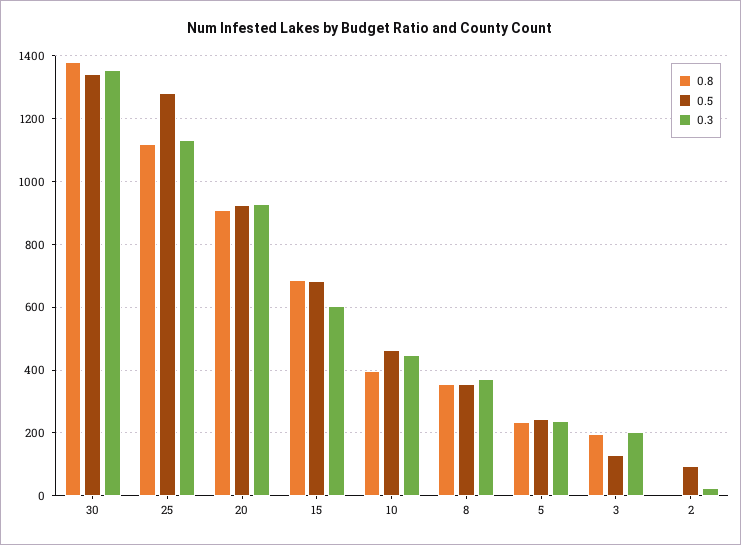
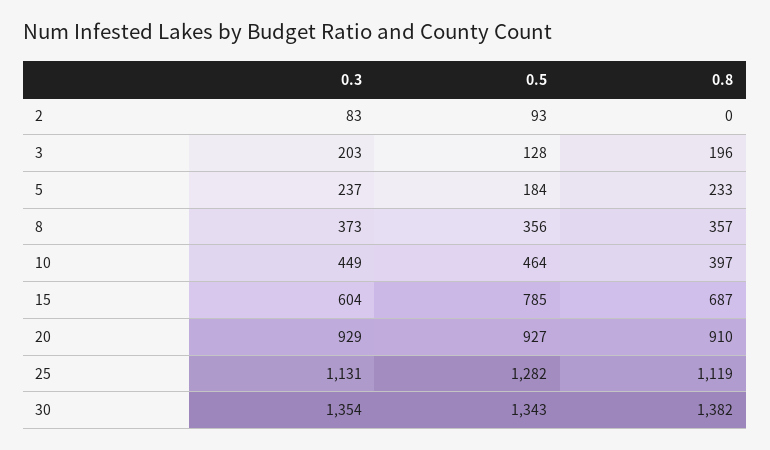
  {
    "0.8": {
      "30": 1382,
      "25": 1119,
      "20": 910,
      "15": 687,
      "10": 397,
      "8": 357,
      "5": 233,
      "3": 196,
      "2": 0
    },
    "0.5": {
      "30": 1343,
      "25": 1282,
      "20": 927,
-     "15": 680,
+     "15": 785,
      "10": 464,
      "8": 356,
-     "5": 240,
+     "5": 184,
      "3": 128,
      "2": 93
    },
    "0.3": {
      "30": 1354,
      "25": 1131,
      "20": 929,
      "15": 604,
      "10": 449,
      "8": 373,
      "5": 237,
      "3": 203,
-     "2": 20
+     "2": 83
    }
  }

